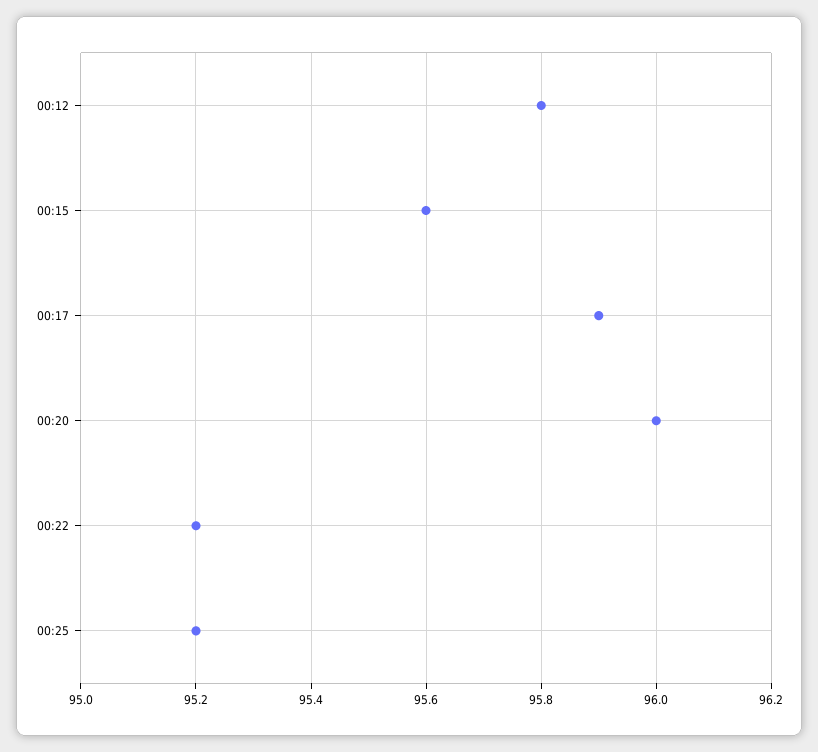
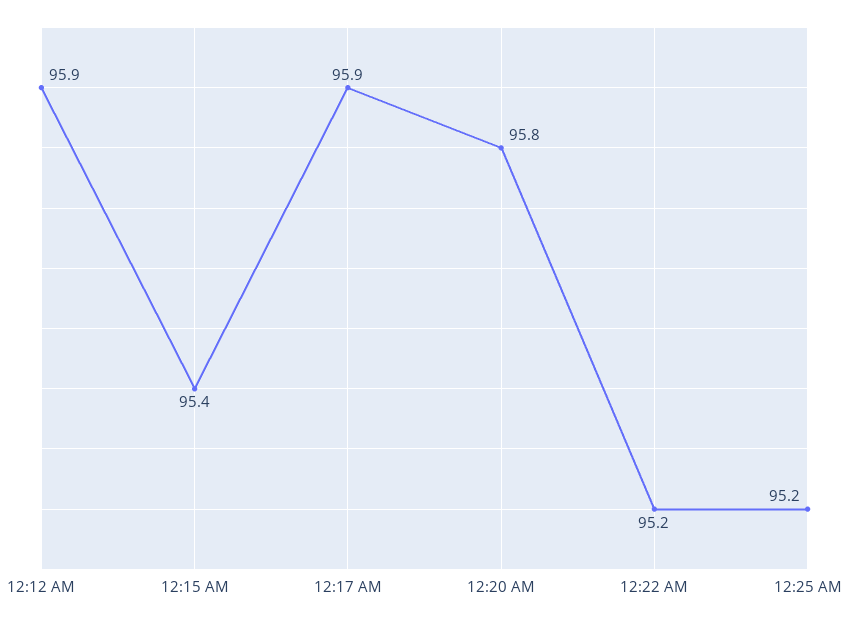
  {
-   "00:12": 95.8,
+   "00:12": 95.9,
-   "00:15": 95.6,
+   "00:15": 95.4,
    "00:17": 95.9,
-   "00:20": 96,
+   "00:20": 95.8,
    "00:22": 95.2,
    "00:25": 95.2
  }

